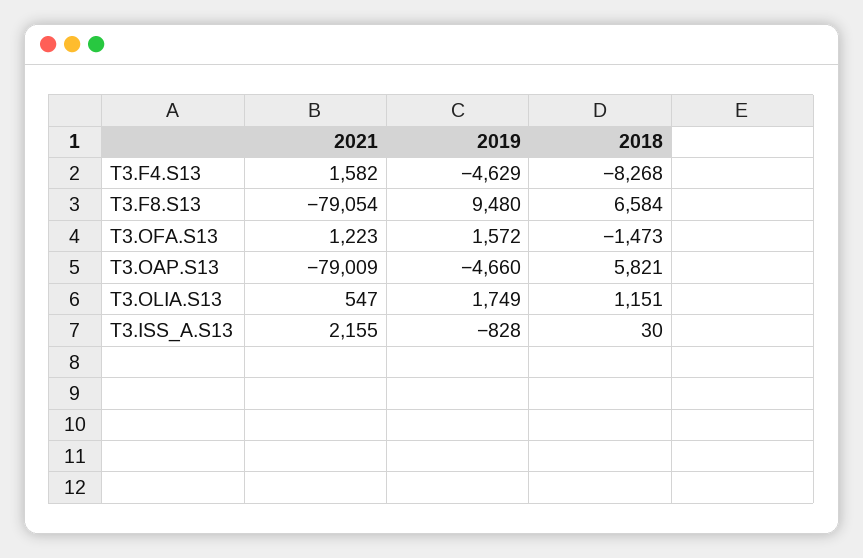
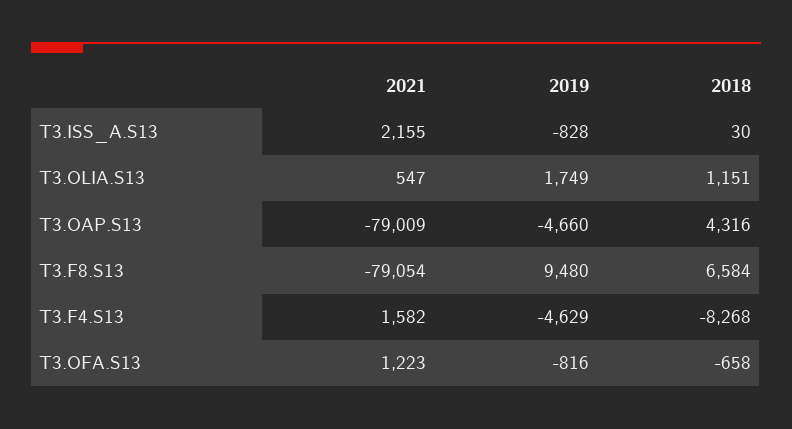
  {
    "2021": {
      "T3.F4.S13": 1582,
      "T3.F8.S13": -79054,
      "T3.OFA.S13": 1223,
      "T3.OAP.S13": -79009,
      "T3.OLIA.S13": 547,
      "T3.ISS_A.S13": 2155
    },
    "2019": {
      "T3.F4.S13": -4629,
      "T3.F8.S13": 9480,
-     "T3.OFA.S13": 1572,
+     "T3.OFA.S13": -816,
      "T3.OAP.S13": -4660,
      "T3.OLIA.S13": 1749,
      "T3.ISS_A.S13": -828
    },
    "2018": {
      "T3.F4.S13": -8268,
      "T3.F8.S13": 6584,
-     "T3.OFA.S13": -1473,
+     "T3.OFA.S13": -658,
-     "T3.OAP.S13": 5821,
+     "T3.OAP.S13": 4316,
      "T3.OLIA.S13": 1151,
      "T3.ISS_A.S13": 30
    }
  }

